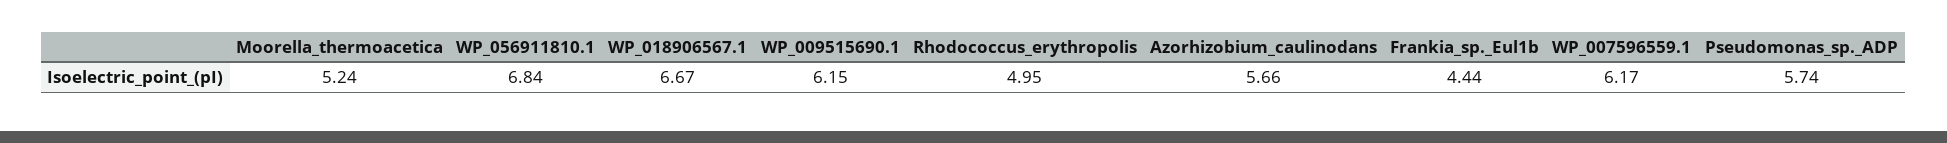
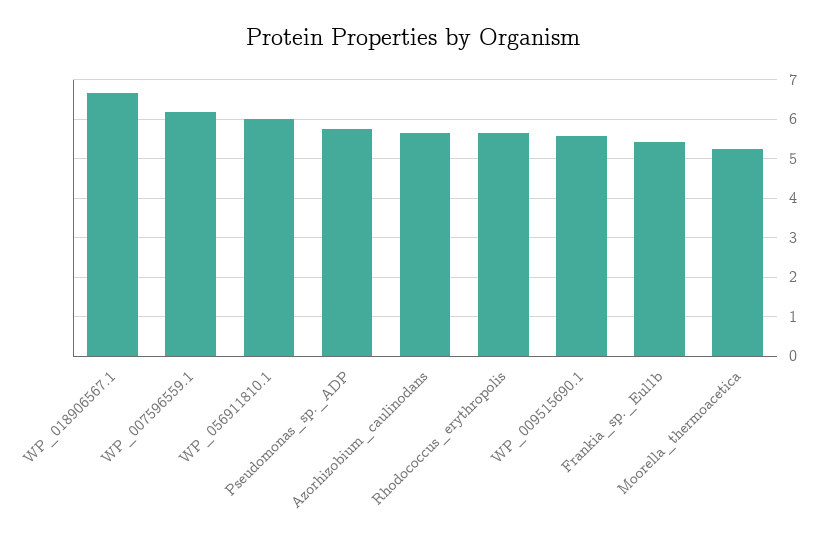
  {
    "Moorella_thermoacetica": 5.24,
-   "WP_056911810.1": 6.84,
+   "WP_056911810.1": 6,
    "WP_018906567.1": 6.67,
-   "WP_009515690.1": 6.15,
+   "WP_009515690.1": 5.6,
-   "Rhodococcus_erythropolis": 4.95,
+   "Rhodococcus_erythropolis": 5.6,
    "Azorhizobium_caulinodans": 5.66,
-   "Frankia_sp._Eul1b": 4.44,
+   "Frankia_sp._Eul1b": 5.4,
    "WP_007596559.1": 6.17,
    "Pseudomonas_sp._ADP": 5.74
  }

